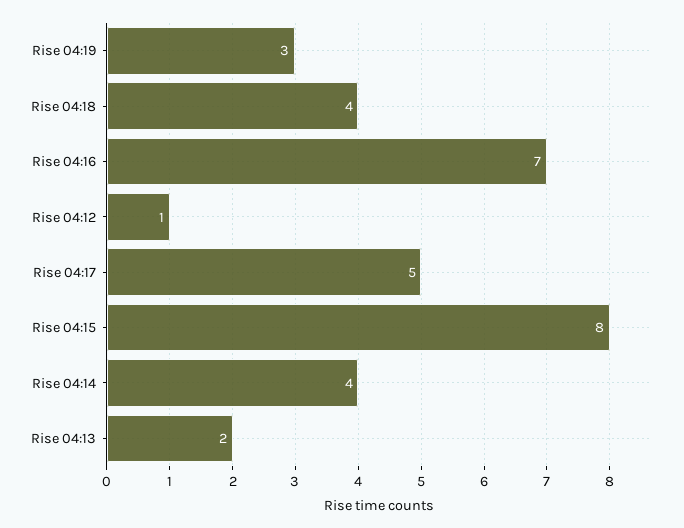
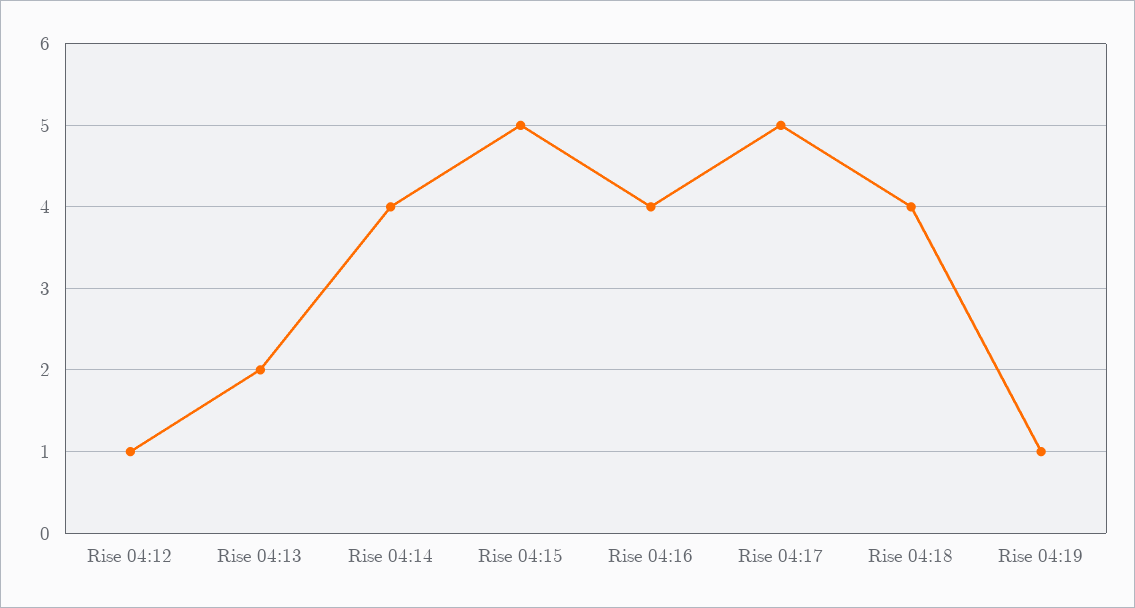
  {
-   "Rise 04:19": 3,
+   "Rise 04:19": 1,
    "Rise 04:18": 4,
-   "Rise 04:16": 7,
+   "Rise 04:16": 4,
    "Rise 04:12": 1,
    "Rise 04:17": 5,
-   "Rise 04:15": 8,
+   "Rise 04:15": 5,
    "Rise 04:14": 4,
    "Rise 04:13": 2
  }

